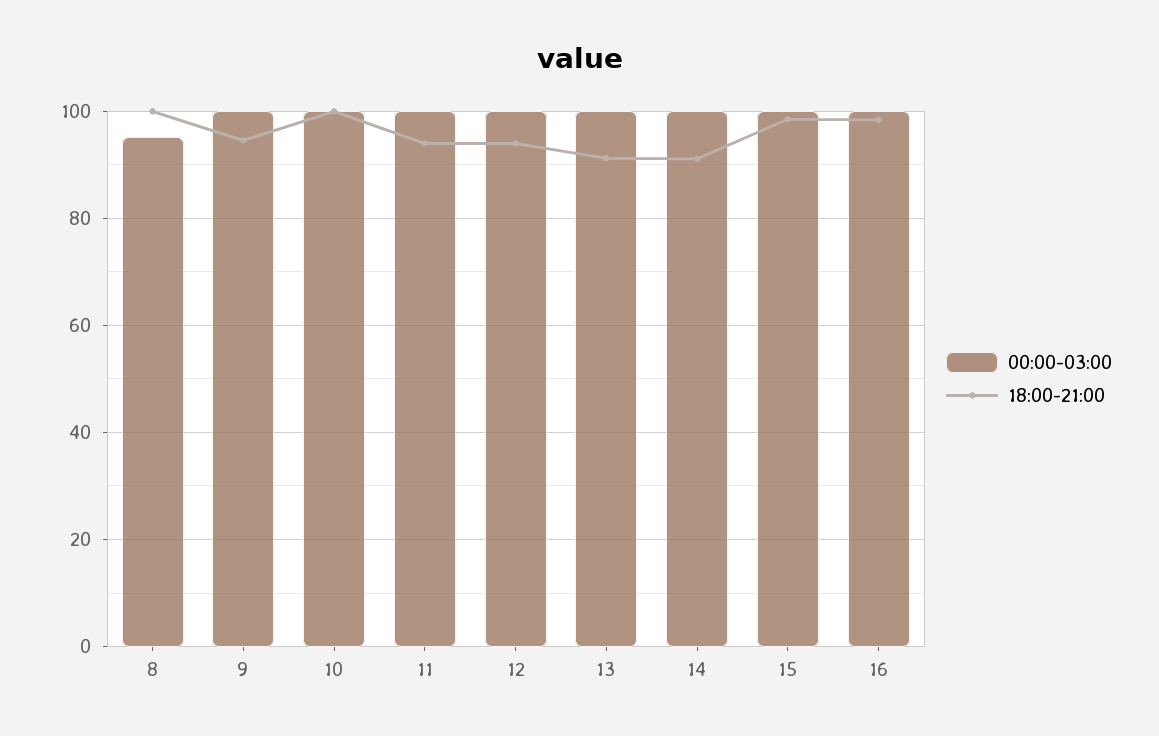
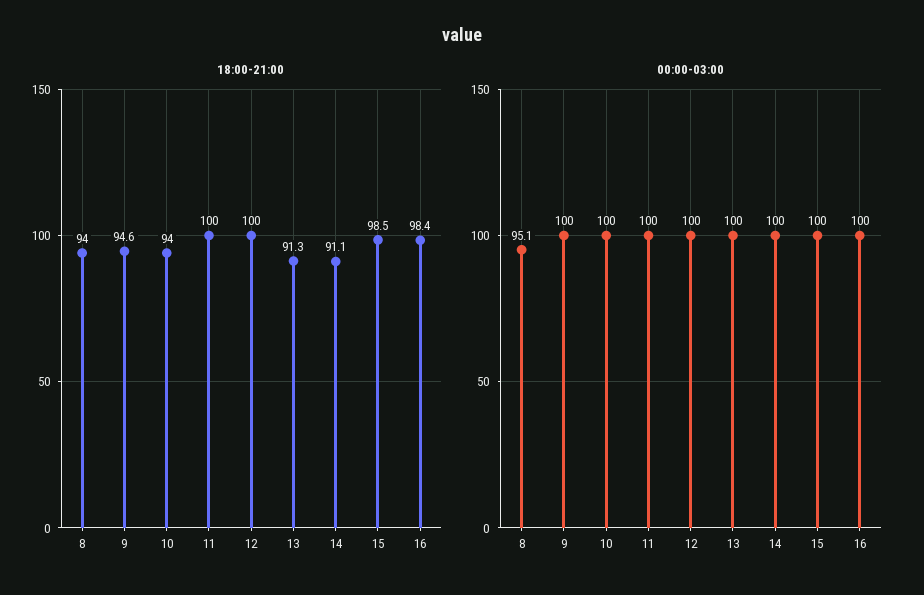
  {
    "00:00-03:00": {
      "8": 95.1,
      "9": 100,
      "10": 100,
      "11": 100,
      "12": 100,
      "13": 100,
      "14": 100,
      "15": 100,
      "16": 100
    },
    "18:00-21:00": {
-     "8": 100,
+     "8": 94,
      "9": 94.6,
-     "10": 100,
+     "10": 94,
-     "11": 94,
+     "11": 100,
-     "12": 94,
+     "12": 100,
      "13": 91.3,
      "14": 91.1,
      "15": 98.5,
      "16": 98.4
    }
  }

